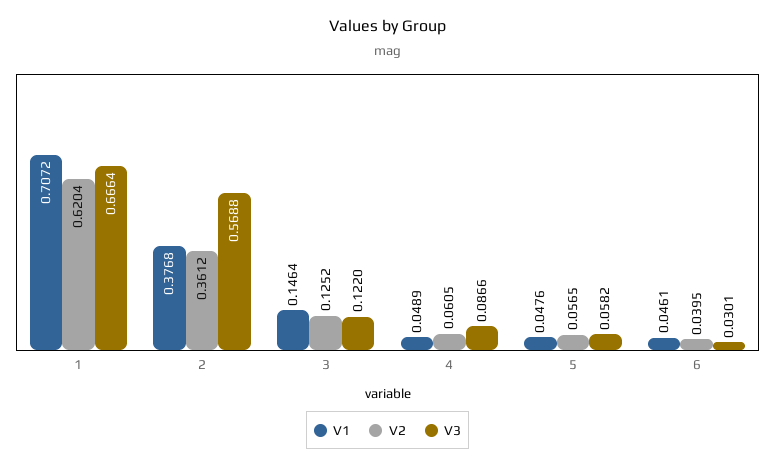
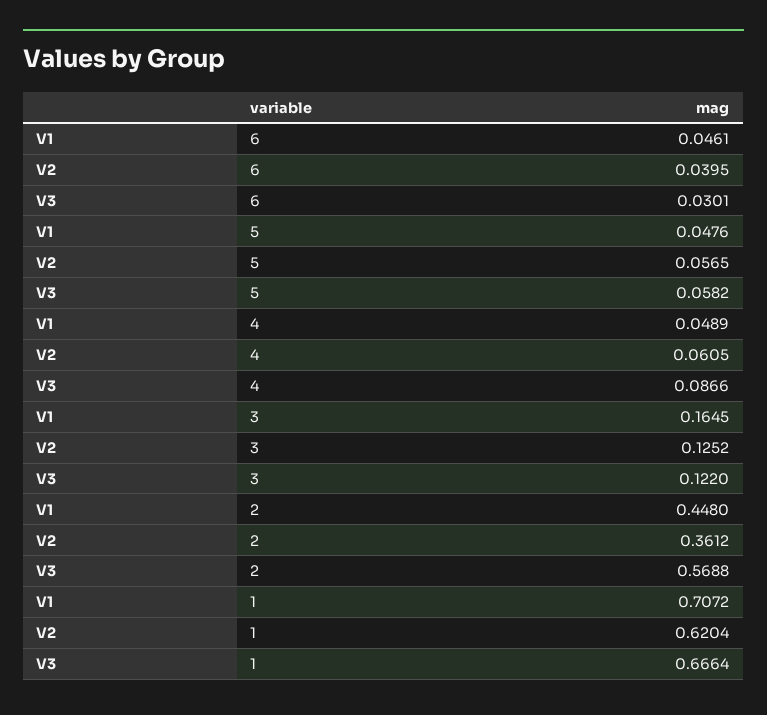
  {
    "V1": {
      "1": 0.7072,
-     "2": 0.3768,
+     "2": 0.448,
-     "3": 0.1464,
+     "3": 0.1645,
      "4": 0.0489,
      "5": 0.0476,
      "6": 0.0461
    },
    "V2": {
      "1": 0.6204,
      "2": 0.3612,
      "3": 0.1252,
      "4": 0.0605,
      "5": 0.0565,
      "6": 0.0395
    },
    "V3": {
      "1": 0.6664,
      "2": 0.5688,
      "3": 0.122,
      "4": 0.0866,
      "5": 0.0582,
      "6": 0.0301
    }
  }

